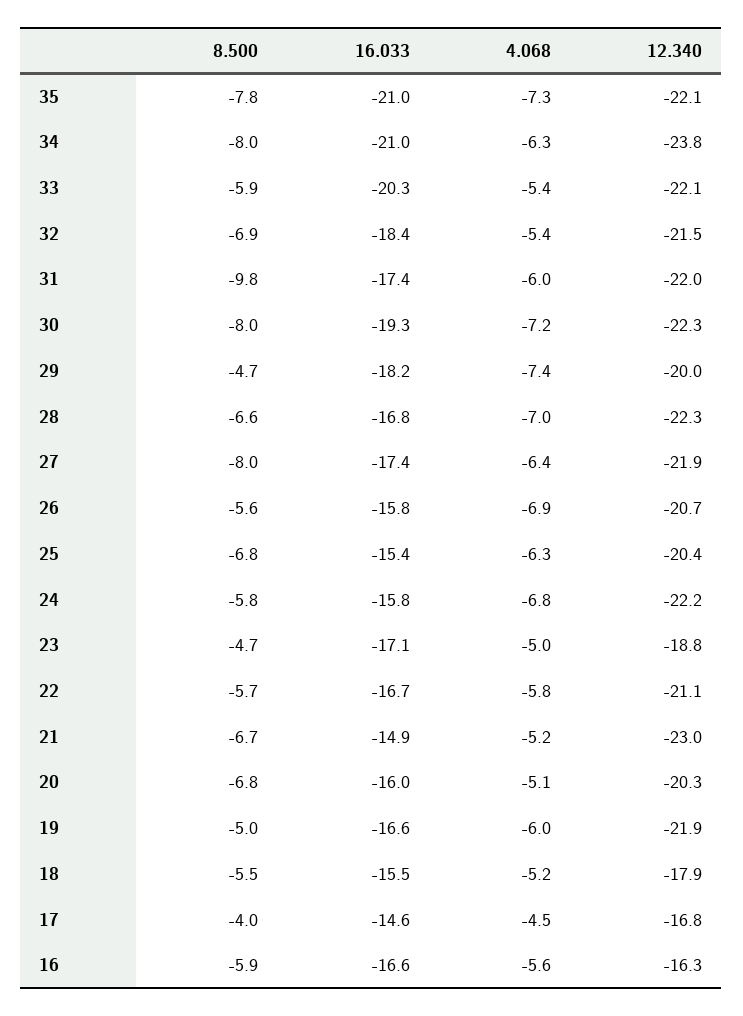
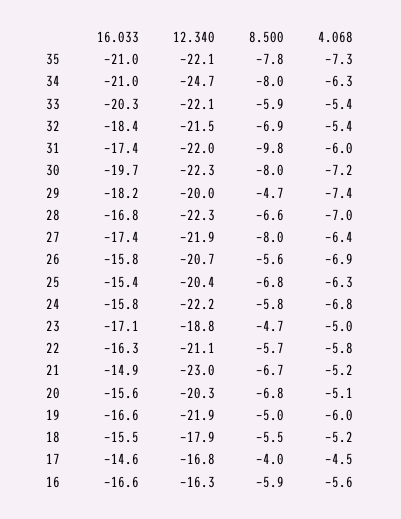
  {
    "8.500": {
      "35": -7.8,
      "34": -8,
      "33": -5.9,
      "32": -6.9,
      "31": -9.8,
      "30": -8,
      "29": -4.7,
      "28": -6.6,
      "27": -8,
      "26": -5.6,
      "25": -6.8,
      "24": -5.8,
      "23": -4.7,
      "22": -5.7,
      "21": -6.7,
      "20": -6.8,
      "19": -5,
      "18": -5.5,
      "17": -4,
      "16": -5.9
    },
    "16.033": {
      "35": -21,
      "34": -21,
      "33": -20.3,
      "32": -18.4,
      "31": -17.4,
-     "30": -19.3,
+     "30": -19.7,
      "29": -18.2,
      "28": -16.8,
      "27": -17.4,
      "26": -15.8,
      "25": -15.4,
      "24": -15.8,
      "23": -17.1,
-     "22": -16.7,
+     "22": -16.3,
      "21": -14.9,
-     "20": -16,
+     "20": -15.6,
      "19": -16.6,
      "18": -15.5,
      "17": -14.6,
      "16": -16.6
    },
    "4.068": {
      "35": -7.3,
      "34": -6.3,
      "33": -5.4,
      "32": -5.4,
      "31": -6,
      "30": -7.2,
      "29": -7.4,
      "28": -7,
      "27": -6.4,
      "26": -6.9,
      "25": -6.3,
      "24": -6.8,
      "23": -5,
      "22": -5.8,
      "21": -5.2,
      "20": -5.1,
      "19": -6,
      "18": -5.2,
      "17": -4.5,
      "16": -5.6
    },
    "12.340": {
      "35": -22.1,
-     "34": -23.8,
+     "34": -24.7,
      "33": -22.1,
      "32": -21.5,
      "31": -22,
      "30": -22.3,
      "29": -20,
      "28": -22.3,
      "27": -21.9,
      "26": -20.7,
      "25": -20.4,
      "24": -22.2,
      "23": -18.8,
      "22": -21.1,
      "21": -23,
      "20": -20.3,
      "19": -21.9,
      "18": -17.9,
      "17": -16.8,
      "16": -16.3
    }
  }

